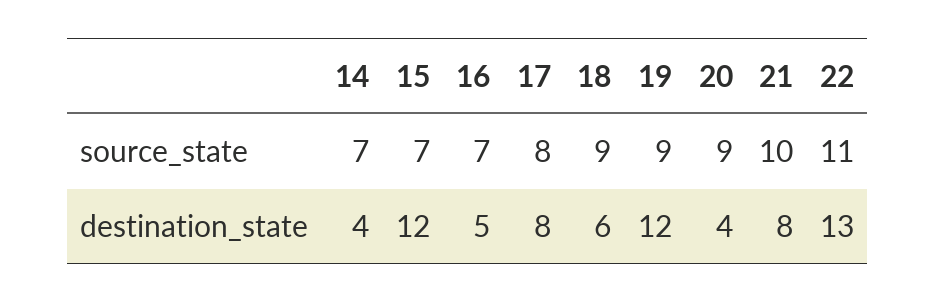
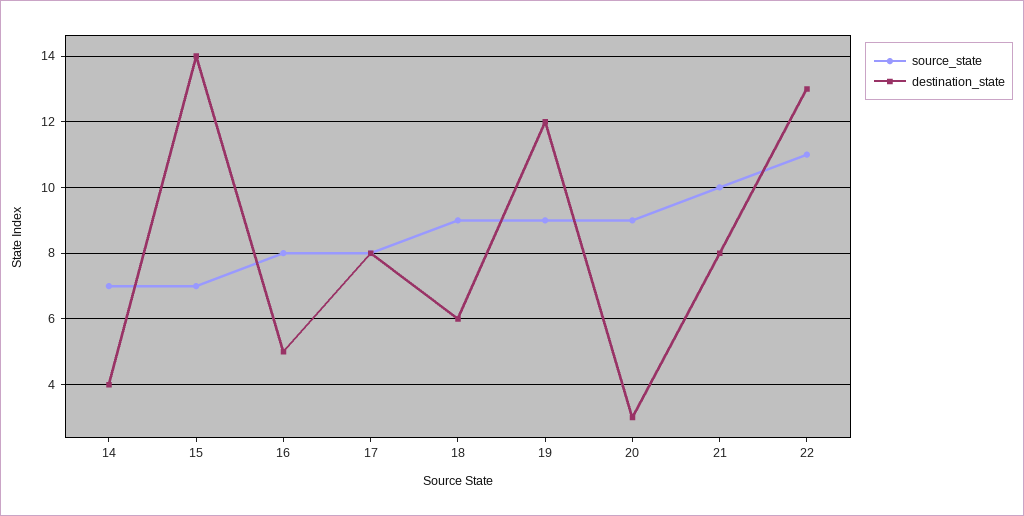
  {
    "source_state": {
      "14": 7,
      "15": 7,
-     "16": 7,
+     "16": 8,
      "17": 8,
      "18": 9,
      "19": 9,
      "20": 9,
      "21": 10,
      "22": 11
    },
    "destination_state": {
      "14": 4,
-     "15": 12,
+     "15": 14,
      "16": 5,
      "17": 8,
      "18": 6,
      "19": 12,
-     "20": 4,
+     "20": 3,
      "21": 8,
      "22": 13
    }
  }

